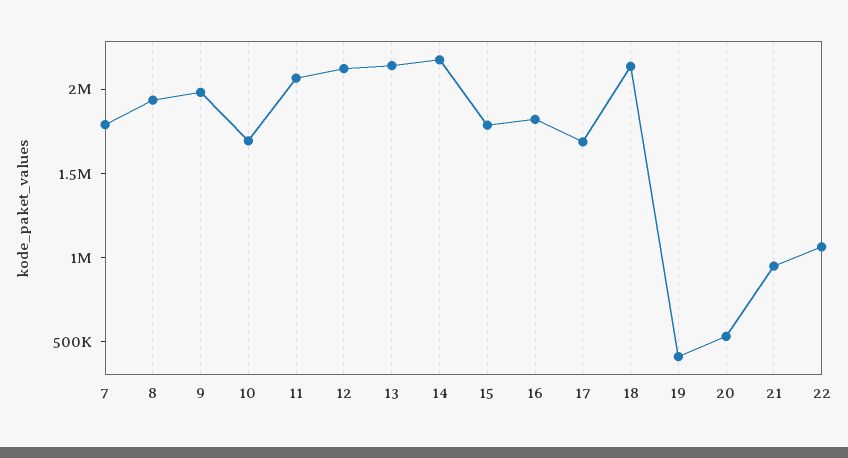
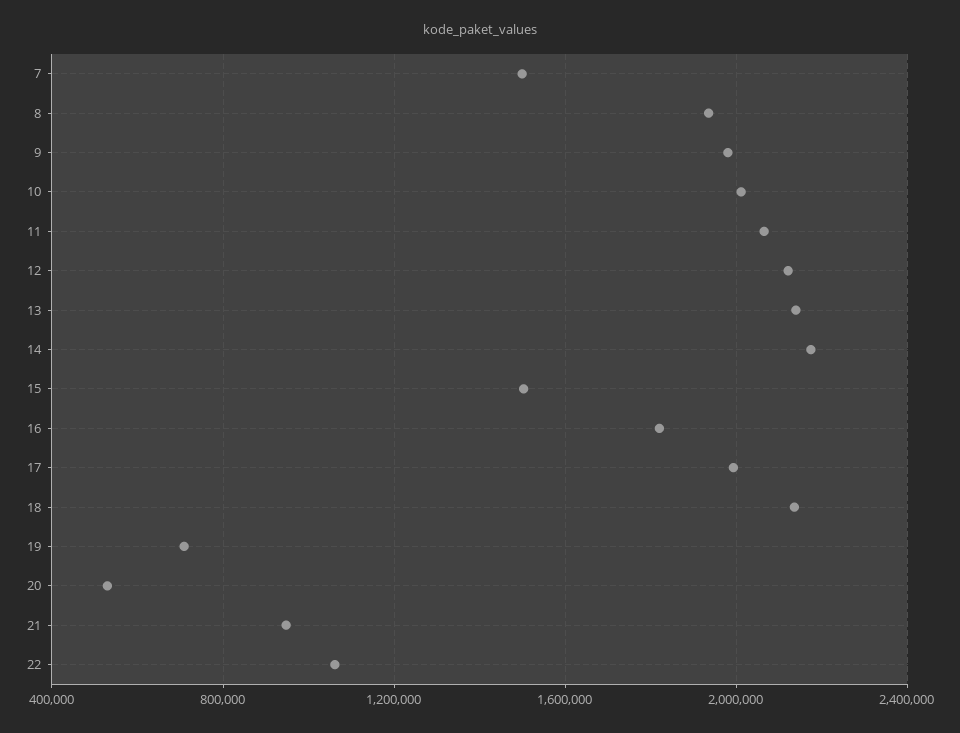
  {
-   "7": 1800000,
+   "7": 1500000,
    "8": 1950000,
    "9": 2000000,
-   "10": 1700000,
+   "10": 2000000,
    "11": 2050000,
    "12": 2100000,
    "13": 2150000,
    "14": 2150000,
-   "15": 1800000,
+   "15": 1500000,
    "16": 1800000,
-   "17": 1700000,
+   "17": 2000000,
    "18": 2150000,
-   "19": 400000,
+   "19": 700000,
    "20": 550000,
    "21": 950000,
    "22": 1050000
  }

